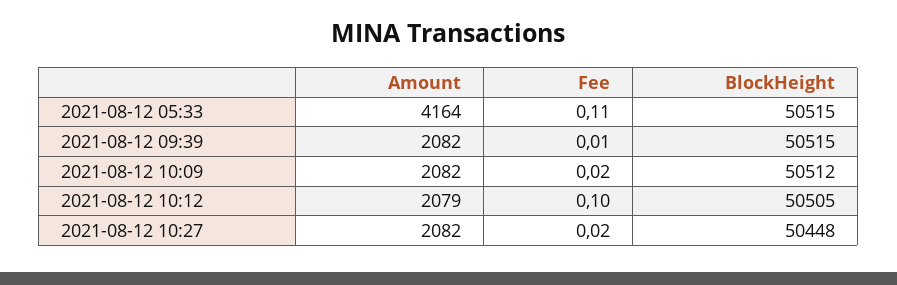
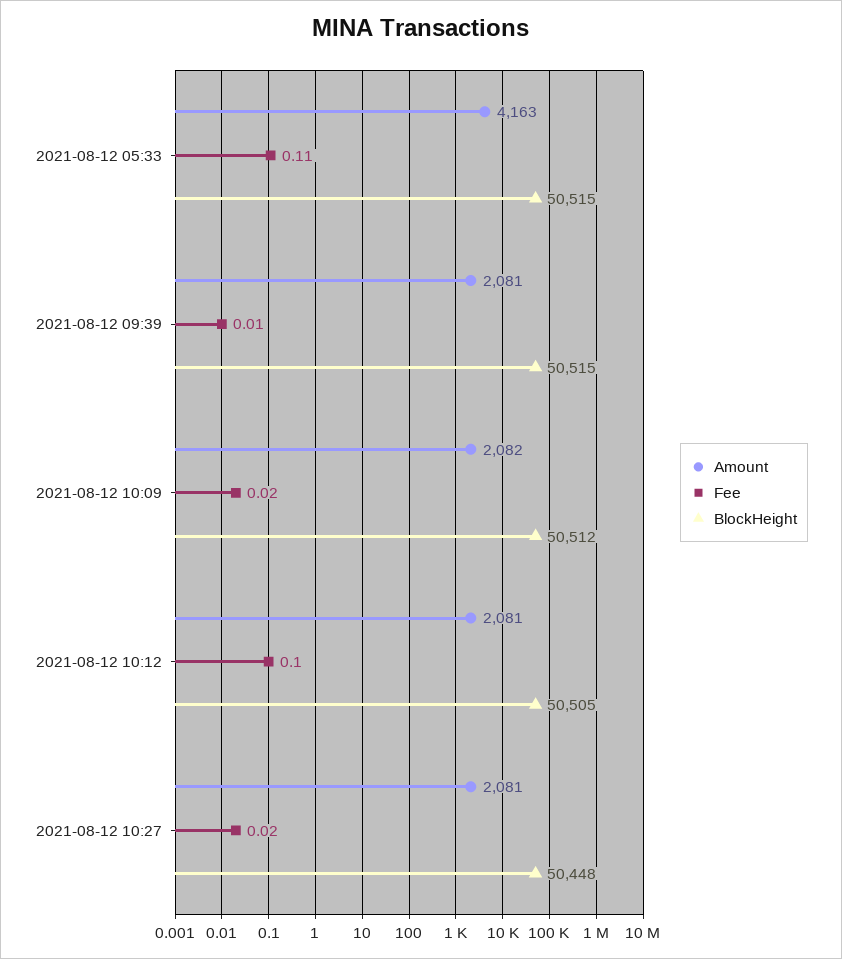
  {
    "Amount": {
-     "2021-08-12 05:33": 4164,
+     "2021-08-12 05:33": 4163,
-     "2021-08-12 09:39": 2082,
+     "2021-08-12 09:39": 2081,
      "2021-08-12 10:09": 2082,
-     "2021-08-12 10:12": 2079,
+     "2021-08-12 10:12": 2081,
-     "2021-08-12 10:27": 2082
+     "2021-08-12 10:27": 2081
    },
    "Fee": {
      "2021-08-12 05:33": 0.11,
      "2021-08-12 09:39": 0.01,
      "2021-08-12 10:09": 0.02,
      "2021-08-12 10:12": 0.1,
      "2021-08-12 10:27": 0.02
    },
    "BlockHeight": {
      "2021-08-12 05:33": 50515,
      "2021-08-12 09:39": 50515,
      "2021-08-12 10:09": 50512,
      "2021-08-12 10:12": 50505,
      "2021-08-12 10:27": 50448
    }
  }

